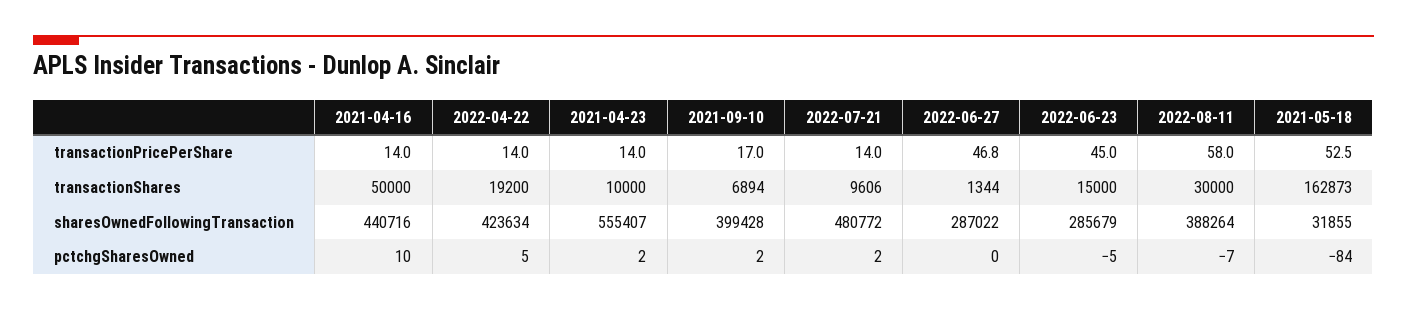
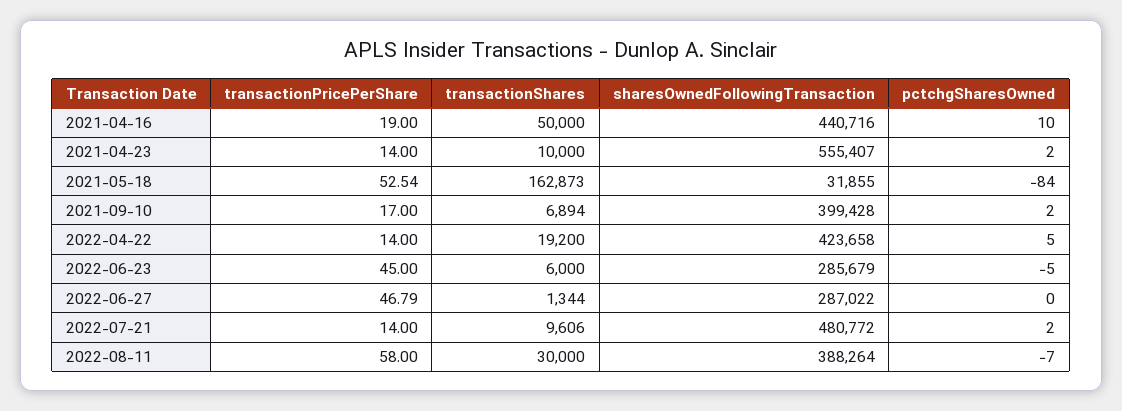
  {
    "2021-04-16": {
-     "transactionPricePerShare": 14,
+     "transactionPricePerShare": 19,
      "transactionShares": 50000,
      "sharesOwnedFollowingTransaction": 440716,
      "pctchgSharesOwned": 10
    },
    "2022-04-22": {
      "transactionPricePerShare": 14,
      "transactionShares": 19200,
-     "sharesOwnedFollowingTransaction": 423634,
+     "sharesOwnedFollowingTransaction": 423658,
      "pctchgSharesOwned": 5
    },
    "2021-04-23": {
      "transactionPricePerShare": 14,
      "transactionShares": 10000,
      "sharesOwnedFollowingTransaction": 555407,
      "pctchgSharesOwned": 2
    },
    "2021-09-10": {
      "transactionPricePerShare": 17,
      "transactionShares": 6894,
      "sharesOwnedFollowingTransaction": 399428,
      "pctchgSharesOwned": 2
    },
    "2022-07-21": {
      "transactionPricePerShare": 14,
      "transactionShares": 9606,
      "sharesOwnedFollowingTransaction": 480772,
      "pctchgSharesOwned": 2
    },
    "2022-06-27": {
      "transactionPricePerShare": 46.79,
      "transactionShares": 1344,
      "sharesOwnedFollowingTransaction": 287022,
      "pctchgSharesOwned": 0
    },
    "2022-06-23": {
      "transactionPricePerShare": 45,
-     "transactionShares": 15000,
+     "transactionShares": 6000,
      "sharesOwnedFollowingTransaction": 285679,
      "pctchgSharesOwned": -5
    },
    "2022-08-11": {
      "transactionPricePerShare": 58,
      "transactionShares": 30000,
      "sharesOwnedFollowingTransaction": 388264,
      "pctchgSharesOwned": -7
    },
    "2021-05-18": {
      "transactionPricePerShare": 52.54,
      "transactionShares": 162873,
      "sharesOwnedFollowingTransaction": 31855,
      "pctchgSharesOwned": -84
    }
  }

